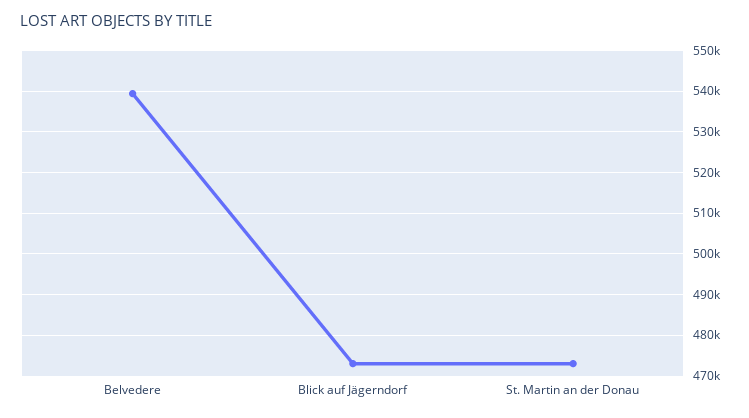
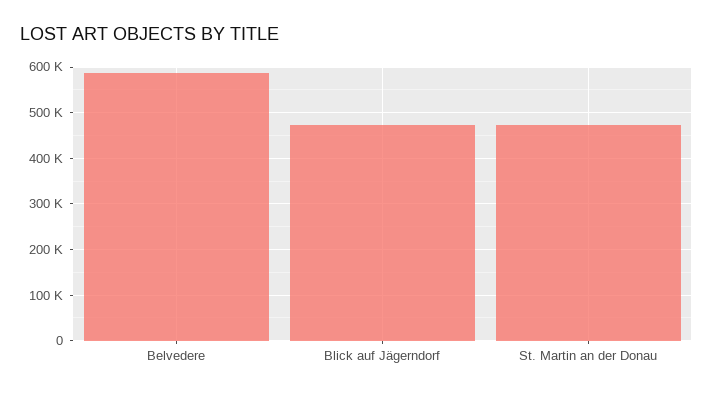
  {
-   "Belvedere": 540000,
+   "Belvedere": 580000,
    "Blick auf Jägerndorf": 474000,
    "St. Martin an der Donau": 474000
  }

